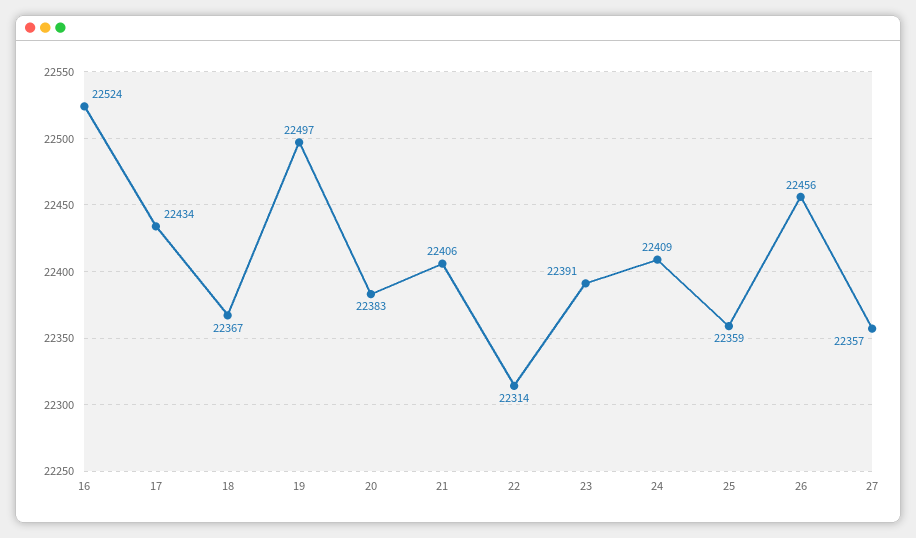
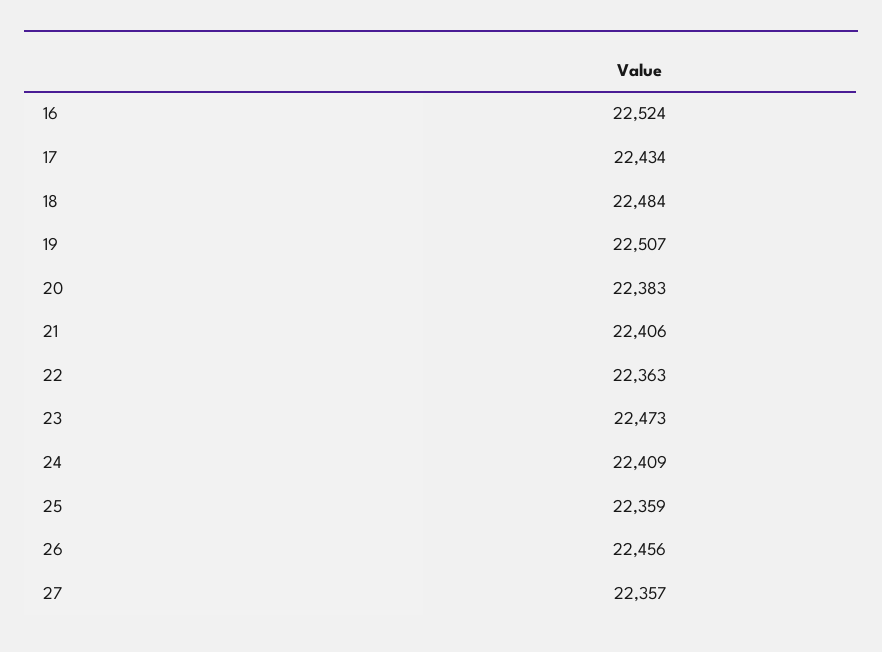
  {
    "16": 22524,
    "17": 22434,
-   "18": 22367,
+   "18": 22484,
-   "19": 22497,
+   "19": 22507,
    "20": 22383,
    "21": 22406,
-   "22": 22314,
+   "22": 22363,
-   "23": 22391,
+   "23": 22473,
    "24": 22409,
    "25": 22359,
    "26": 22456,
    "27": 22357
  }

